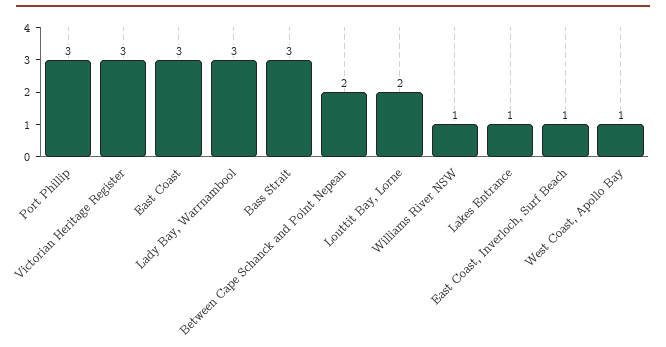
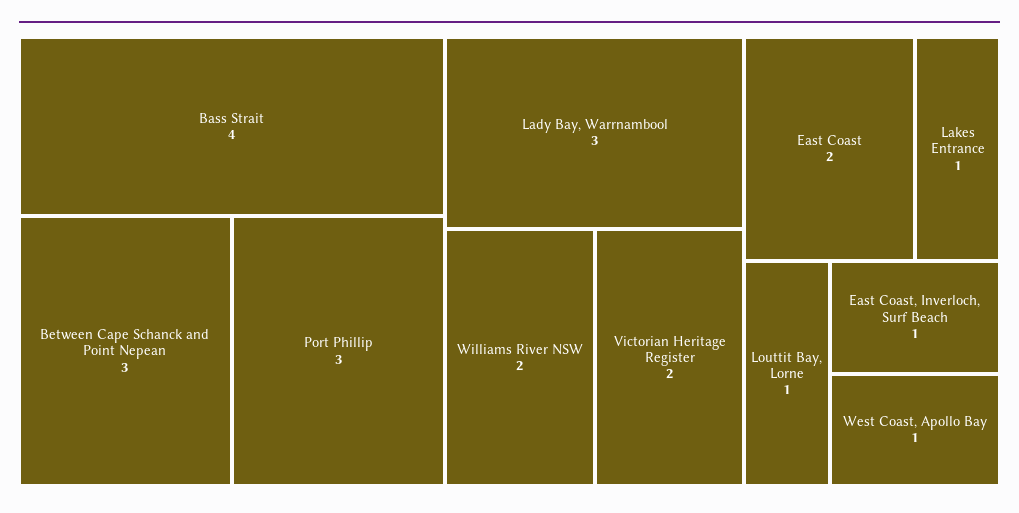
  {
    "Port Phillip": 3,
-   "Victorian Heritage Register": 3,
+   "Victorian Heritage Register": 2,
-   "East Coast": 3,
+   "East Coast": 2,
    "Lady Bay, Warrnambool": 3,
-   "Bass Strait": 3,
+   "Bass Strait": 4,
-   "Between Cape Schanck and Point Nepean": 2,
+   "Between Cape Schanck and Point Nepean": 3,
-   "Louttit Bay, Lorne": 2,
+   "Louttit Bay, Lorne": 1,
-   "Williams River NSW": 1,
+   "Williams River NSW": 2,
    "Lakes Entrance": 1,
    "East Coast, Inverloch, Surf Beach": 1,
    "West Coast, Apollo Bay": 1
  }

